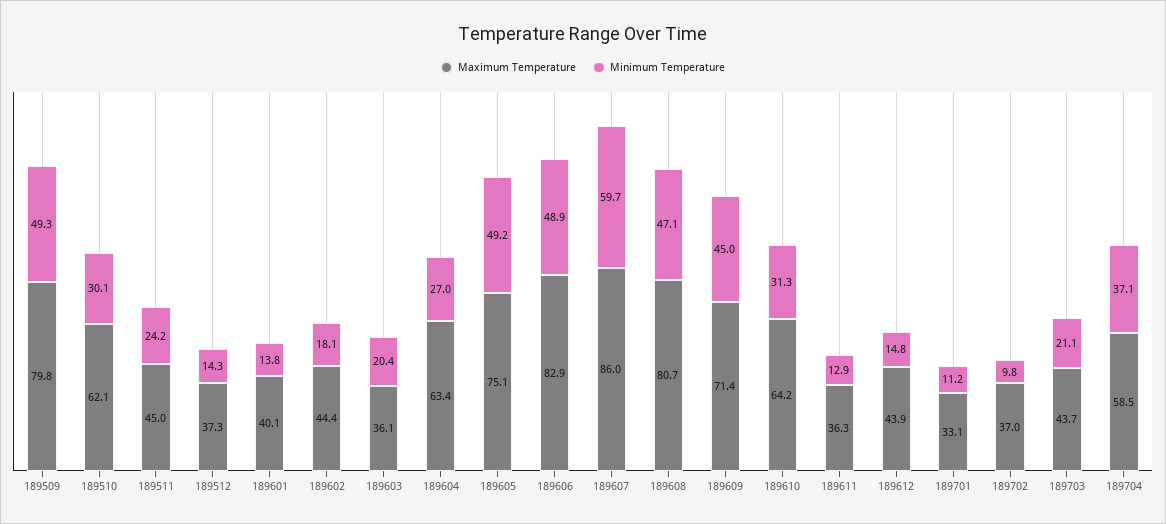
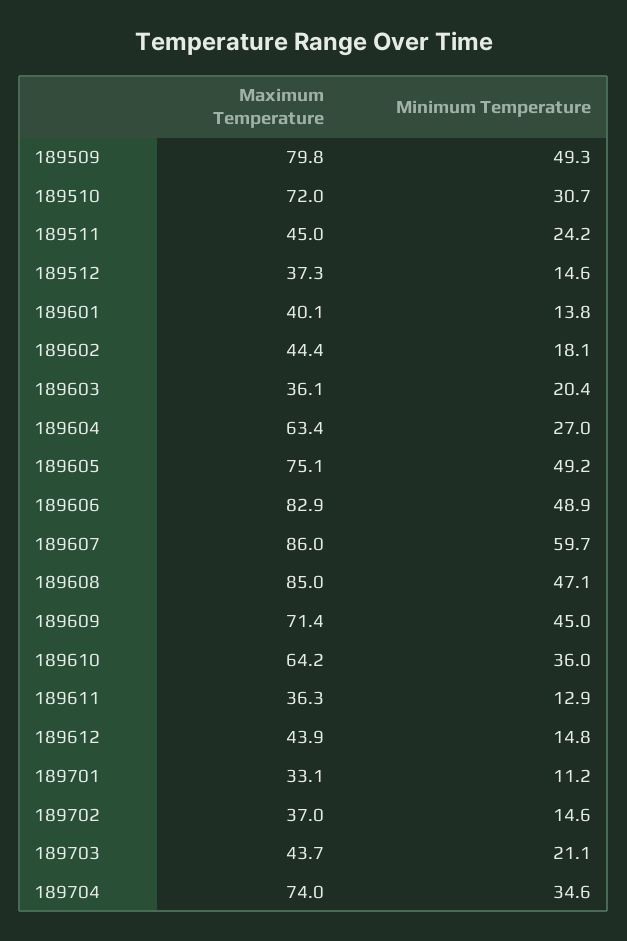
  {
    "Maximum Temperature": {
      "189509": 79.8,
-     "189510": 62.1,
+     "189510": 72,
      "189511": 45,
      "189512": 37.3,
      "189601": 40.1,
      "189602": 44.4,
      "189603": 36.1,
      "189604": 63.4,
      "189605": 75.1,
      "189606": 82.9,
      "189607": 86,
-     "189608": 80.7,
+     "189608": 85,
      "189609": 71.4,
      "189610": 64.2,
      "189611": 36.3,
      "189612": 43.9,
      "189701": 33.1,
      "189702": 37,
      "189703": 43.7,
-     "189704": 58.5
+     "189704": 74
    },
    "Minimum Temperature": {
      "189509": 49.3,
-     "189510": 30.1,
+     "189510": 30.7,
      "189511": 24.2,
-     "189512": 14.3,
+     "189512": 14.6,
      "189601": 13.8,
      "189602": 18.1,
      "189603": 20.4,
      "189604": 27,
      "189605": 49.2,
      "189606": 48.9,
      "189607": 59.7,
      "189608": 47.1,
      "189609": 45,
-     "189610": 31.3,
+     "189610": 36,
      "189611": 12.9,
      "189612": 14.8,
      "189701": 11.2,
-     "189702": 9.8,
+     "189702": 14.6,
      "189703": 21.1,
-     "189704": 37.1
+     "189704": 34.6
    }
  }

